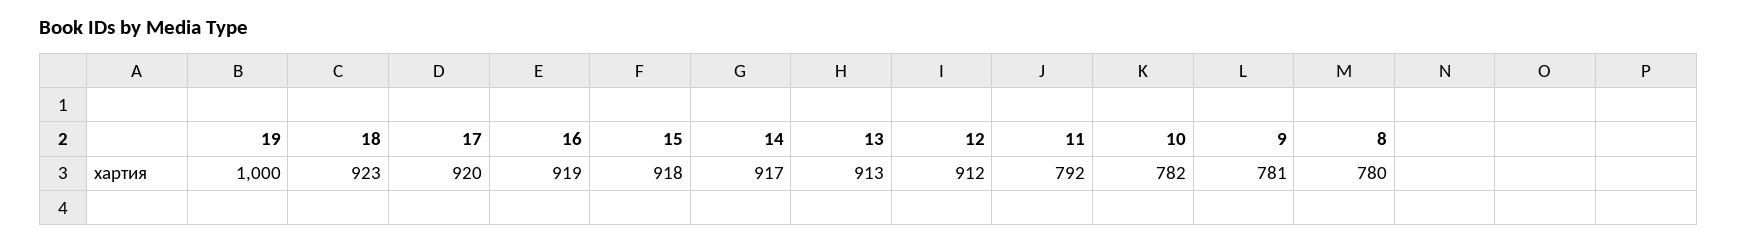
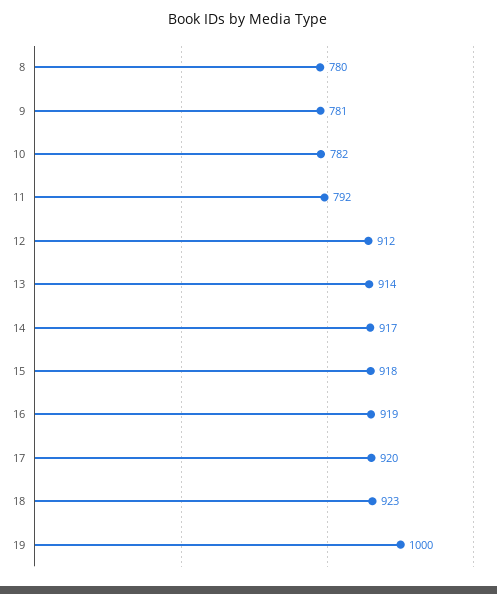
  {
    "19": 1000,
    "18": 923,
    "17": 920,
    "16": 919,
    "15": 918,
    "14": 917,
-   "13": 913,
+   "13": 914,
    "12": 912,
    "11": 792,
    "10": 782,
    "9": 781,
    "8": 780
  }

